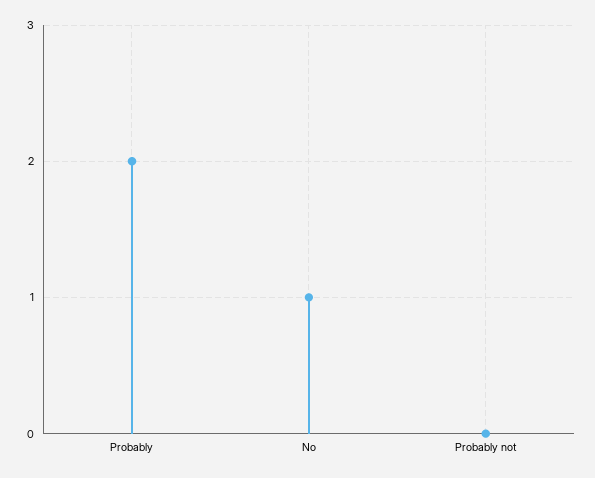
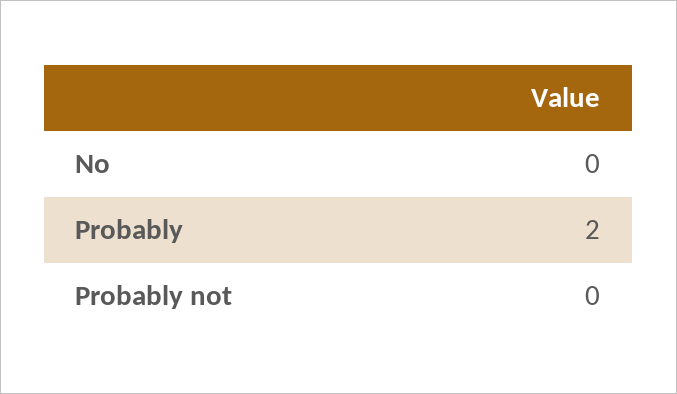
  {
    "Probably": 2,
-   "No": 1,
+   "No": 0,
    "Probably not": 0
  }

